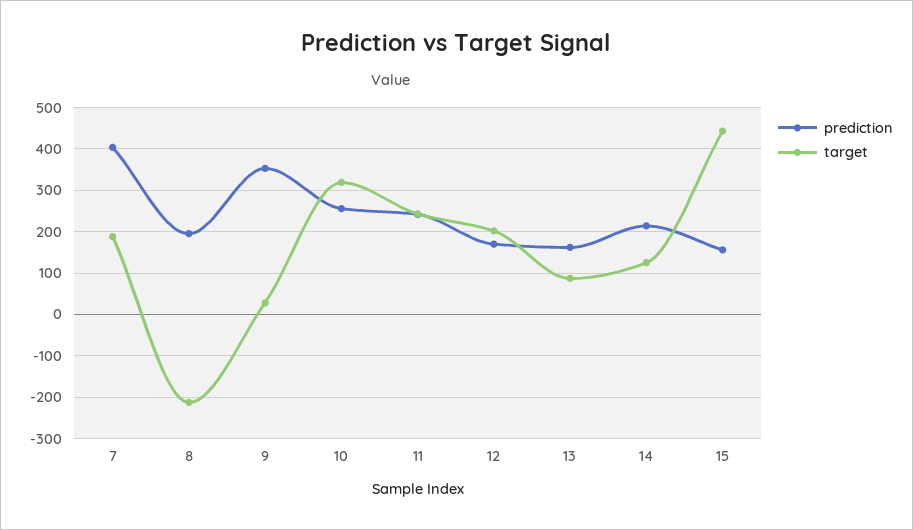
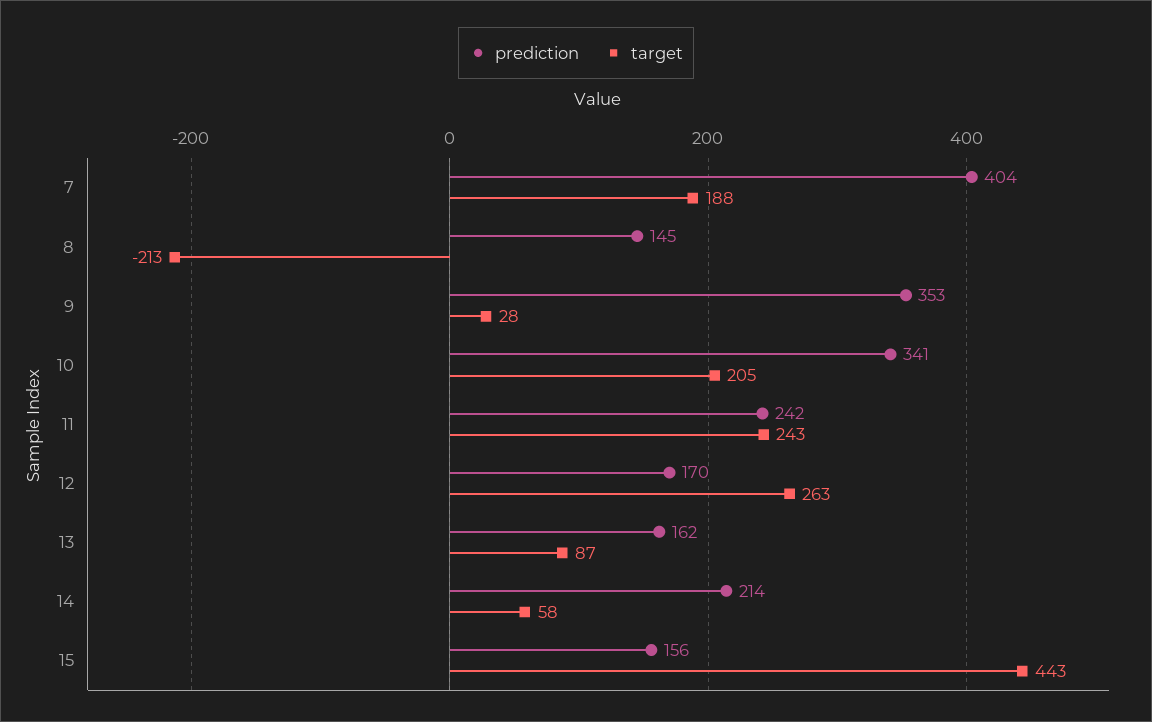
  {
    "prediction": {
      "7": 404,
-     "8": 200,
+     "8": 145,
      "9": 353,
-     "10": 260,
+     "10": 341,
      "11": 242,
      "12": 170,
      "13": 162,
      "14": 214,
      "15": 156
    },
    "target": {
      "7": 188,
      "8": -213,
      "9": 28,
-     "10": 320,
+     "10": 205,
      "11": 243,
-     "12": 200,
+     "12": 263,
      "13": 87,
-     "14": 120,
+     "14": 58,
      "15": 443
    }
  }

